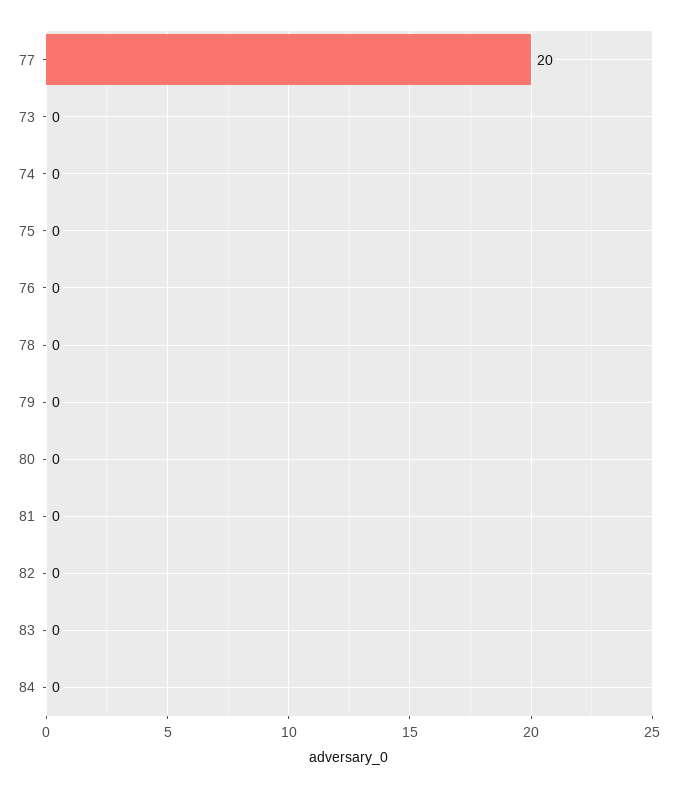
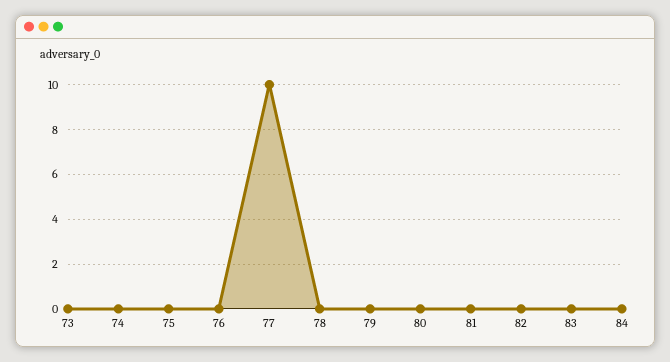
  {
-   "77": 20,
+   "77": 10,
    "73": 0,
    "74": 0,
    "75": 0,
    "76": 0,
    "78": 0,
    "79": 0,
    "80": 0,
    "81": 0,
    "82": 0,
    "83": 0,
    "84": 0
  }

